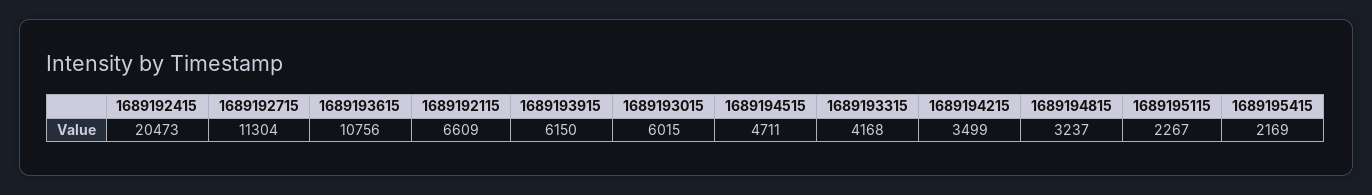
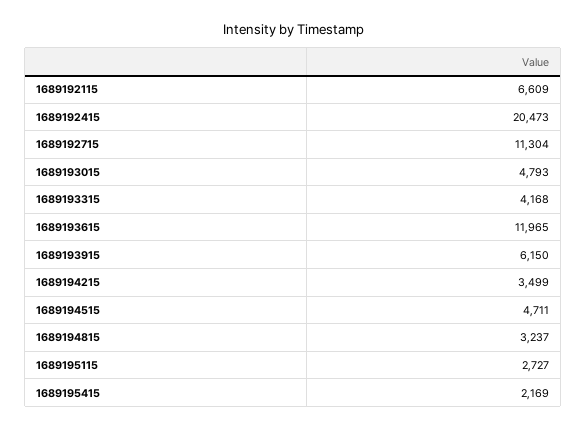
  {
    "1689192415": 20473,
    "1689192715": 11304,
-   "1689193615": 10756,
+   "1689193615": 11965,
    "1689192115": 6609,
    "1689193915": 6150,
-   "1689193015": 6015,
+   "1689193015": 4793,
    "1689194515": 4711,
    "1689193315": 4168,
    "1689194215": 3499,
    "1689194815": 3237,
-   "1689195115": 2267,
+   "1689195115": 2727,
    "1689195415": 2169
  }

